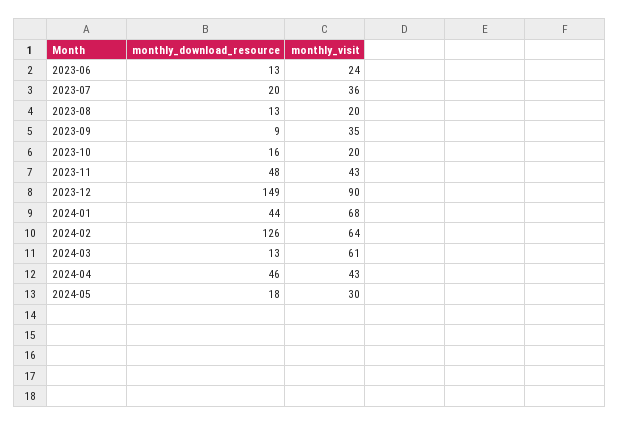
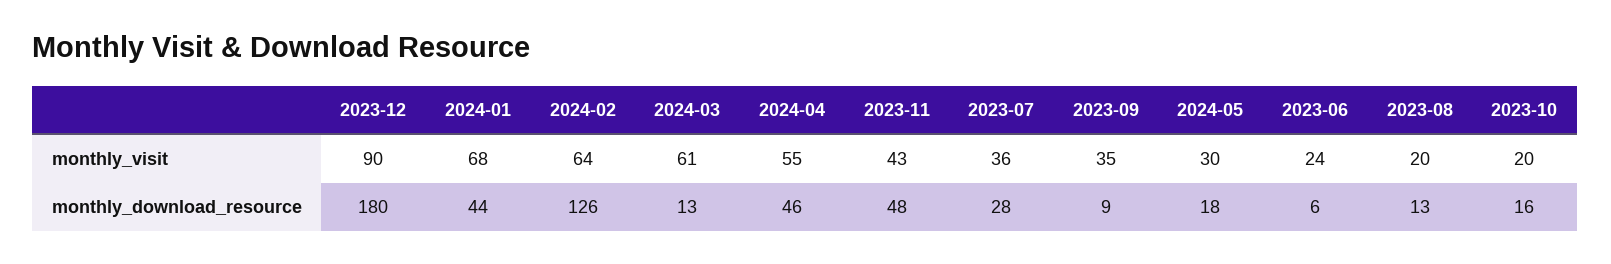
  {
    "monthly_download_resource": {
-     "2023-06": 13,
+     "2023-06": 6,
-     "2023-07": 20,
+     "2023-07": 28,
      "2023-08": 13,
      "2023-09": 9,
      "2023-10": 16,
      "2023-11": 48,
-     "2023-12": 149,
+     "2023-12": 180,
      "2024-01": 44,
      "2024-02": 126,
      "2024-03": 13,
      "2024-04": 46,
      "2024-05": 18
    },
    "monthly_visit": {
      "2023-06": 24,
      "2023-07": 36,
      "2023-08": 20,
      "2023-09": 35,
      "2023-10": 20,
      "2023-11": 43,
      "2023-12": 90,
      "2024-01": 68,
      "2024-02": 64,
      "2024-03": 61,
-     "2024-04": 43,
+     "2024-04": 55,
      "2024-05": 30
    }
  }

